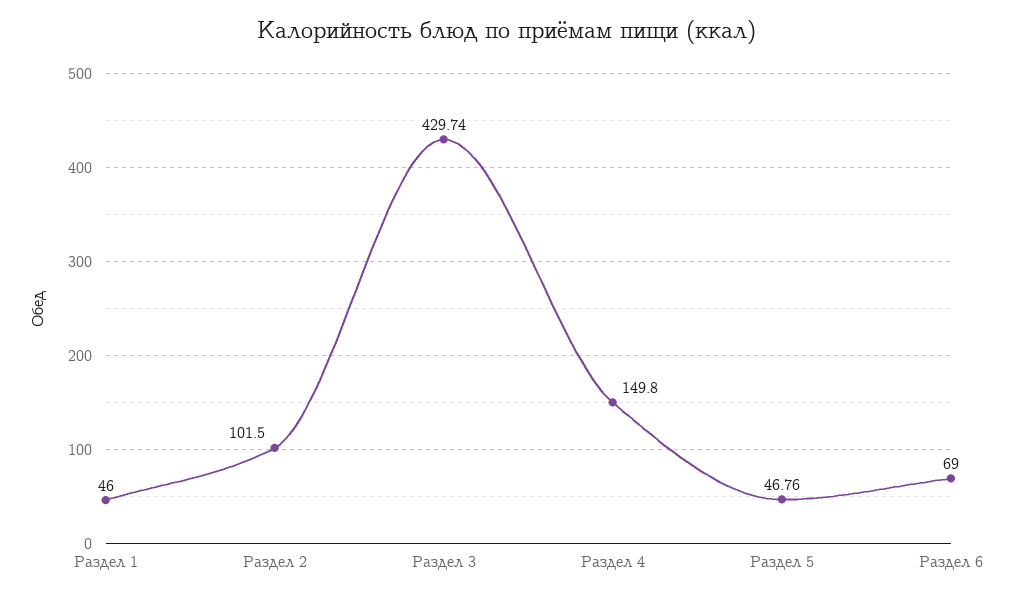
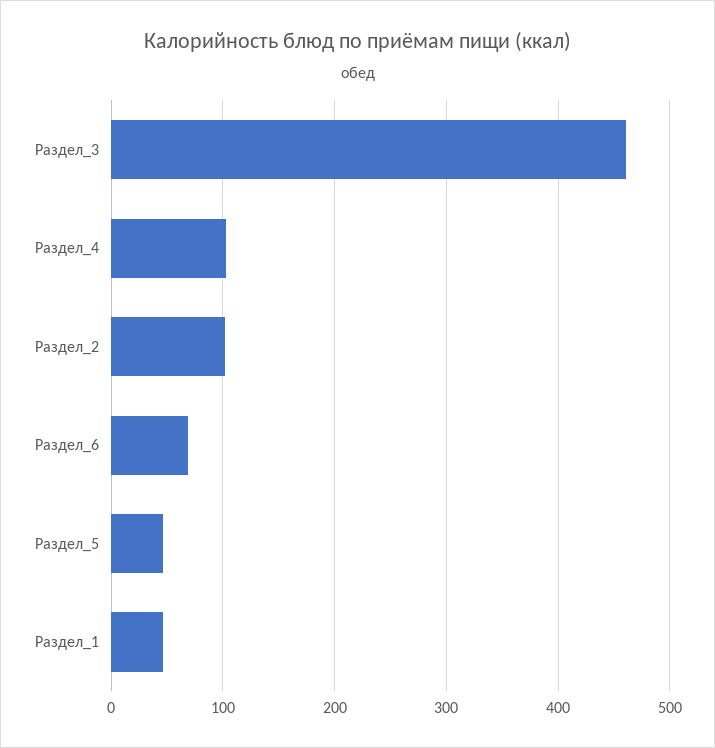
  {
    "Раздел 1": 46,
    "Раздел 2": 101.5,
-   "Раздел 3": 429.74,
+   "Раздел 3": 460,
-   "Раздел 4": 149.8,
+   "Раздел 4": 100,
    "Раздел 5": 46.76,
    "Раздел 6": 69
  }

